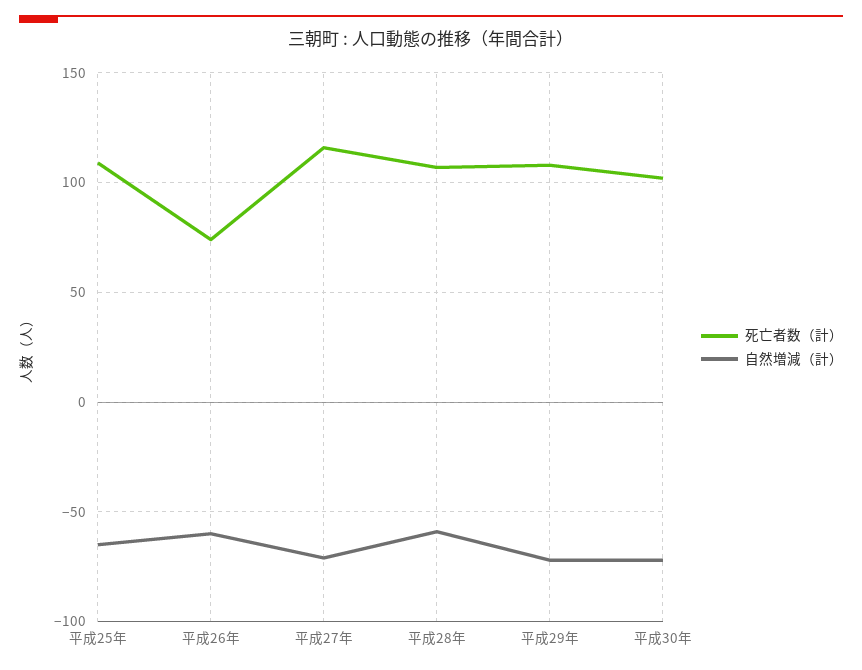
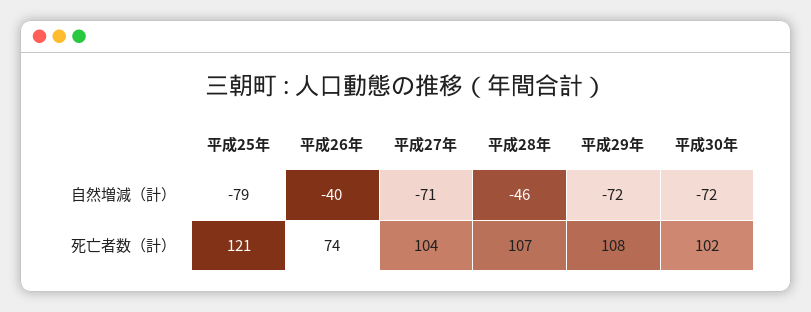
  {
    "死亡者数（計）": {
-     "平成25年": 110,
+     "平成25年": 121,
      "平成26年": 74,
-     "平成27年": 115,
+     "平成27年": 104,
      "平成28年": 107,
      "平成29年": 108,
      "平成30年": 102
    },
    "自然増減（計）": {
-     "平成25年": -65,
+     "平成25年": -79,
-     "平成26年": -60,
+     "平成26年": -40,
      "平成27年": -71,
-     "平成28年": -60,
+     "平成28年": -46,
      "平成29年": -72,
      "平成30年": -72
    }
  }

